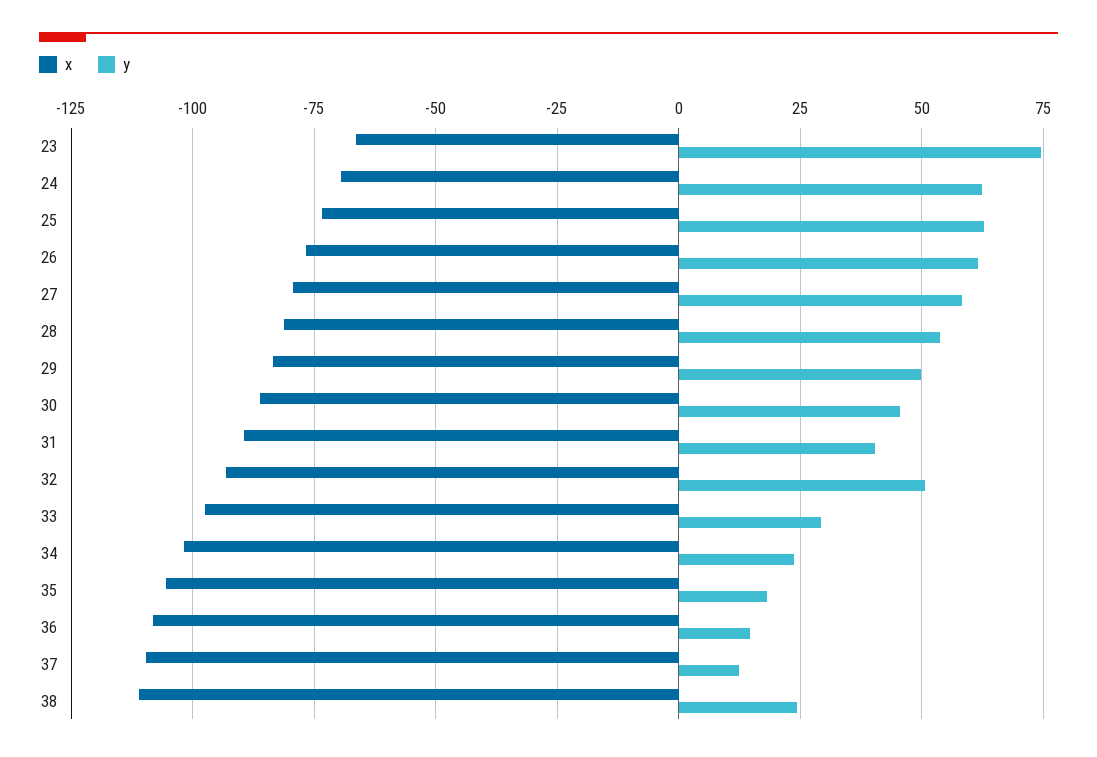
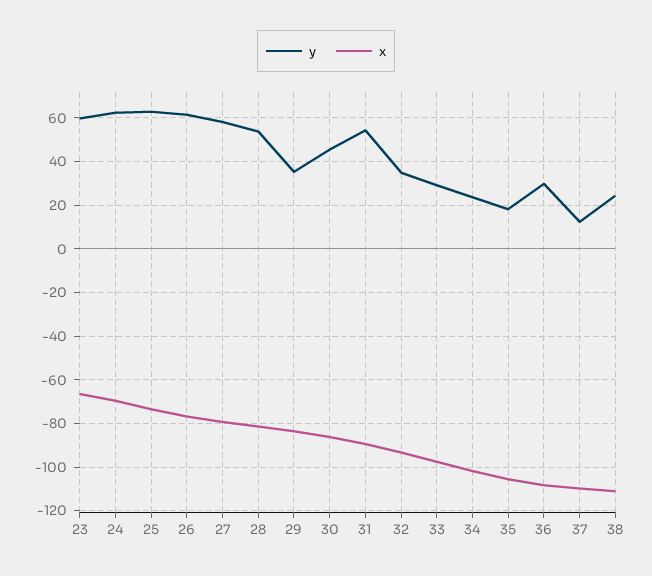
  {
    "x": {
      "23": -67.5,
      "24": -70,
      "25": -72.5,
      "26": -77.5,
      "27": -80,
      "28": -82.5,
      "29": -82.5,
      "30": -85,
      "31": -90,
      "32": -92.5,
      "33": -97.5,
      "34": -102.5,
      "35": -105,
      "36": -107.5,
      "37": -110,
      "38": -110
    },
    "y": {
-     "23": 75,
+     "23": 60,
      "24": 62.5,
      "25": 62.5,
      "26": 62.5,
      "27": 57.5,
      "28": 55,
-     "29": 50,
+     "29": 35,
      "30": 45,
-     "31": 40,
+     "31": 55,
-     "32": 50,
+     "32": 35,
      "33": 30,
      "34": 22.5,
      "35": 17.5,
-     "36": 15,
+     "36": 30,
      "37": 12.5,
      "38": 25
    }
  }

